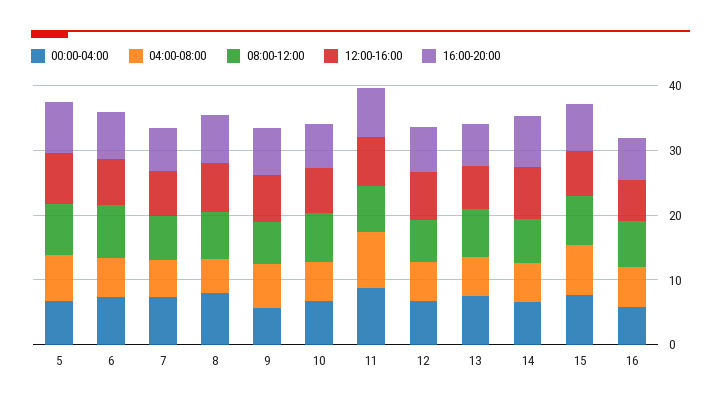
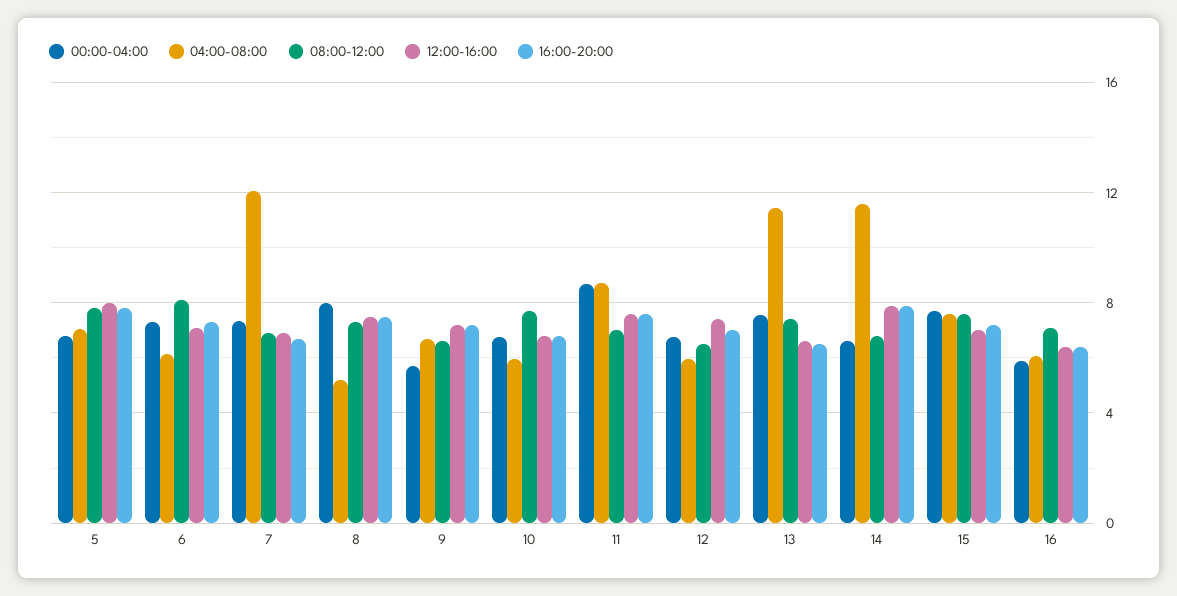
  {
    "00:00-04:00": {
      "5": 7,
      "6": 7.5,
      "7": 7.5,
      "8": 8,
      "9": 5.5,
      "10": 7,
      "11": 8.5,
      "12": 7,
      "13": 7.5,
      "14": 6.5,
      "15": 7.5,
      "16": 6
    },
    "04:00-08:00": {
      "5": 7,
      "6": 6,
-     "7": 6,
+     "7": 12,
      "8": 5,
      "9": 6.5,
      "10": 6,
      "11": 8.5,
      "12": 6,
-     "13": 6,
+     "13": 11.5,
-     "14": 6,
+     "14": 11.5,
      "15": 7.5,
      "16": 6
    },
    "08:00-12:00": {
      "5": 8,
      "6": 8,
      "7": 7,
      "8": 7.5,
      "9": 6.5,
      "10": 7.5,
      "11": 7,
      "12": 6.5,
      "13": 7.5,
      "14": 7,
      "15": 7.5,
      "16": 7
    },
    "12:00-16:00": {
      "5": 8,
      "6": 7,
      "7": 7,
      "8": 7.5,
      "9": 7,
      "10": 7,
      "11": 7.5,
      "12": 7.5,
      "13": 6.5,
      "14": 8,
      "15": 7,
      "16": 6.5
    },
    "16:00-20:00": {
      "5": 8,
      "6": 7.5,
      "7": 6.5,
      "8": 7.5,
      "9": 7,
      "10": 7,
      "11": 7.5,
      "12": 7,
      "13": 6.5,
      "14": 8,
      "15": 7,
      "16": 6.5
    }
  }

